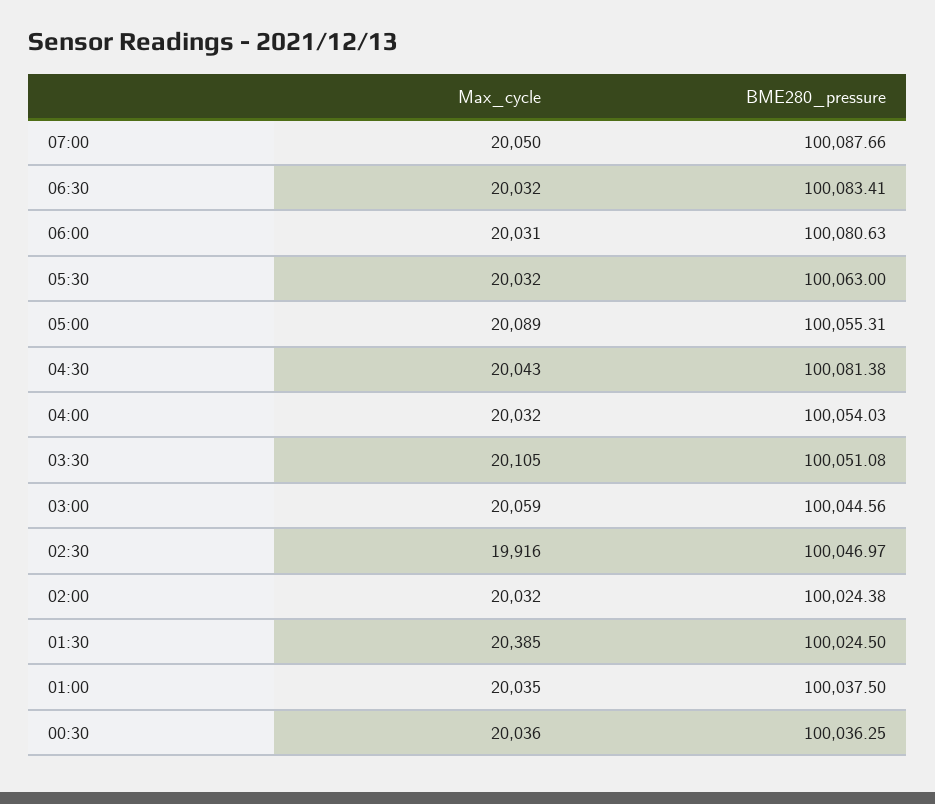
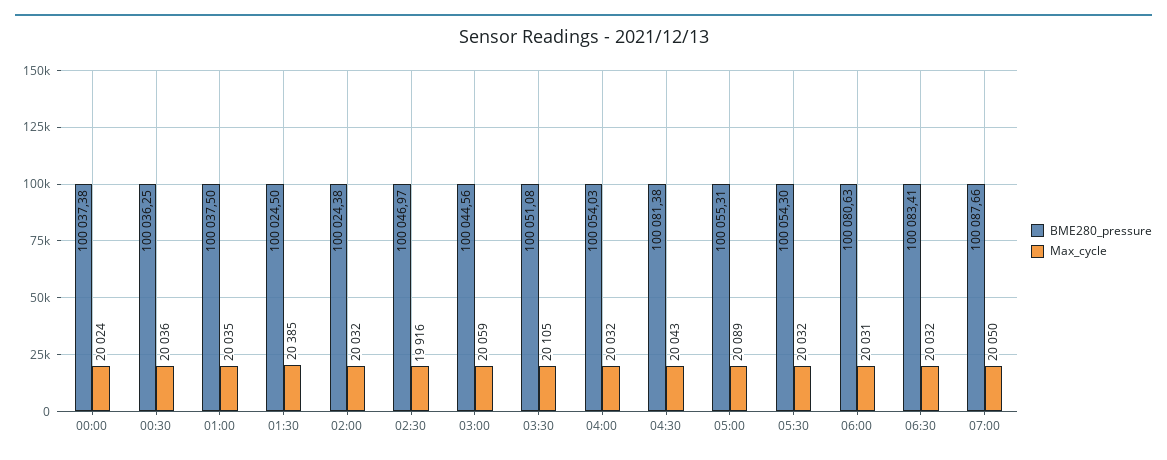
  {
    "Max_cycle": {
      "07:00": 20050,
      "06:30": 20032,
      "06:00": 20031,
      "05:30": 20032,
      "05:00": 20089,
      "04:30": 20043,
      "04:00": 20032,
      "03:30": 20105,
      "03:00": 20059,
      "02:30": 19916,
      "02:00": 20032,
      "01:30": 20385,
      "01:00": 20035,
-     "00:30": 20036
+     "00:30": 20036,
+     "00:00": 20024
    },
    "BME280_pressure": {
      "07:00": 100087.66,
      "06:30": 100083.41,
      "06:00": 100080.63,
-     "05:30": 100063,
+     "05:30": 100054.3,
      "05:00": 100055.31,
      "04:30": 100081.38,
      "04:00": 100054.03,
      "03:30": 100051.08,
      "03:00": 100044.56,
      "02:30": 100046.97,
      "02:00": 100024.38,
      "01:30": 100024.5,
      "01:00": 100037.5,
-     "00:30": 100036.25
+     "00:30": 100036.25,
+     "00:00": 100037.38
    }
  }

